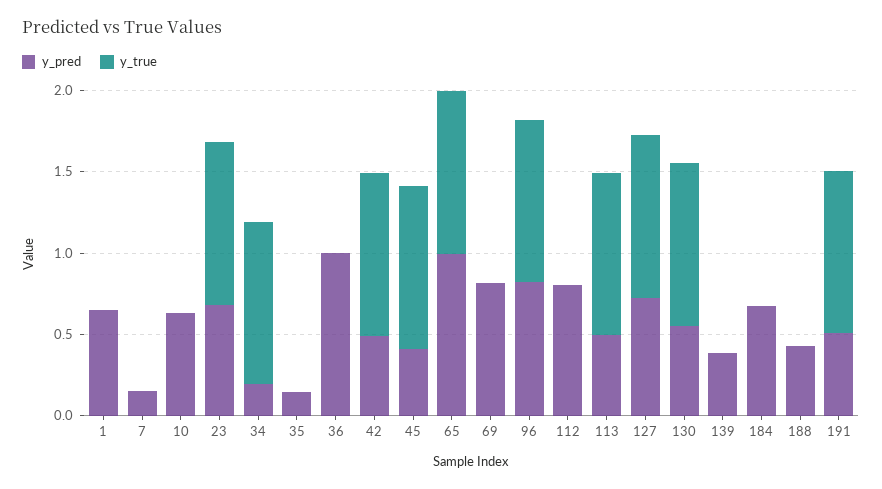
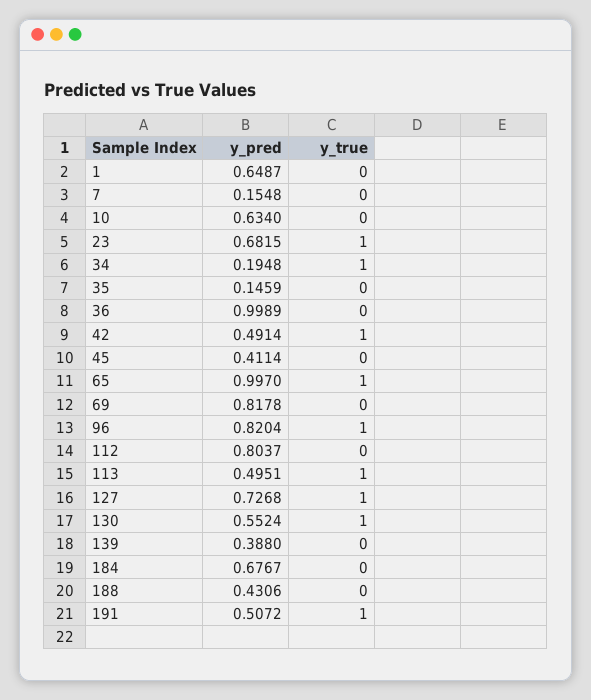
  {
    "y_pred": {
      "1": 0.6487,
      "7": 0.1548,
      "10": 0.634,
      "23": 0.6815,
      "34": 0.1948,
      "35": 0.1459,
      "36": 0.9989,
      "42": 0.4914,
      "45": 0.4114,
      "65": 0.997,
      "69": 0.8178,
      "96": 0.8204,
      "112": 0.8037,
      "113": 0.4951,
      "127": 0.7268,
      "130": 0.5524,
      "139": 0.388,
      "184": 0.6767,
      "188": 0.4306,
      "191": 0.5072
    },
    "y_true": {
      "1": 0,
      "7": 0,
      "10": 0,
      "23": 1,
      "34": 1,
      "35": 0,
      "36": 0,
      "42": 1,
-     "45": 1,
+     "45": 0,
      "65": 1,
      "69": 0,
      "96": 1,
      "112": 0,
      "113": 1,
      "127": 1,
      "130": 1,
      "139": 0,
      "184": 0,
      "188": 0,
      "191": 1
    }
  }

